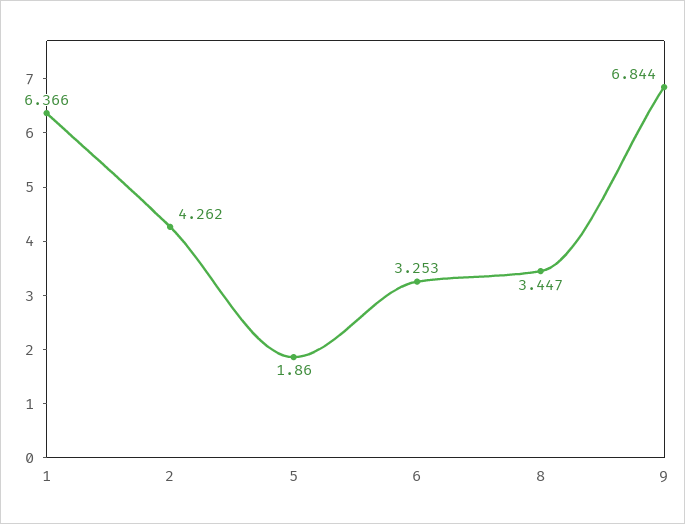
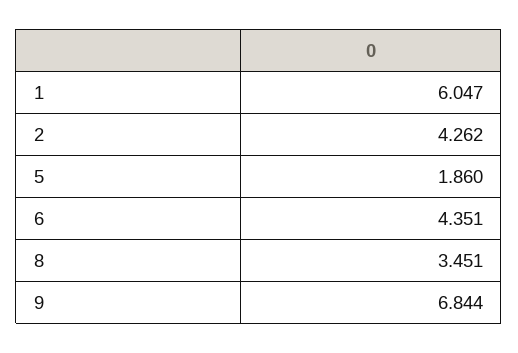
  {
-   "1": 6.366,
+   "1": 6.047,
    "2": 4.262,
    "5": 1.86,
-   "6": 3.253,
+   "6": 4.351,
-   "8": 3.447,
+   "8": 3.451,
    "9": 6.844
  }

